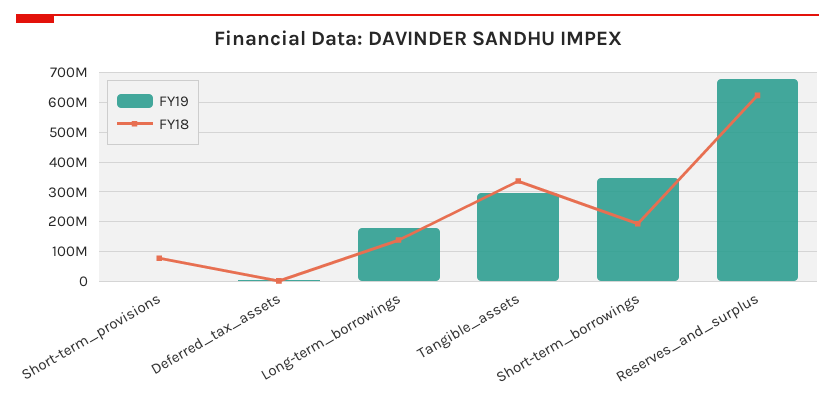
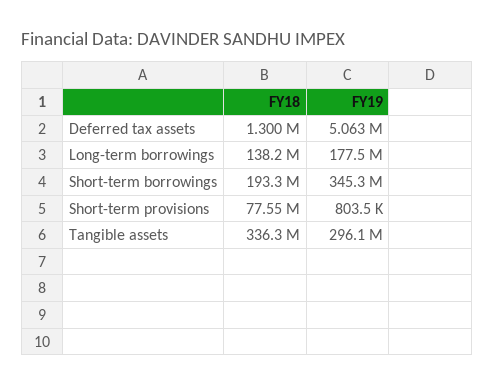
  {
    "FY19": {
      "Short-term_provisions": 803500,
      "Deferred_tax_assets": 5063000,
      "Long-term_borrowings": 177500000,
      "Tangible_assets": 296100000,
-     "Short-term_borrowings": 345300000,
+     "Short-term_borrowings": 345300000
-     "Reserves_and_surplus": 675000000
    },
    "FY18": {
      "Short-term_provisions": 77550000,
      "Deferred_tax_assets": 1300000,
      "Long-term_borrowings": 138200000,
      "Tangible_assets": 336300000,
-     "Short-term_borrowings": 193300000,
+     "Short-term_borrowings": 193300000
-     "Reserves_and_surplus": 625000000
    }
  }

